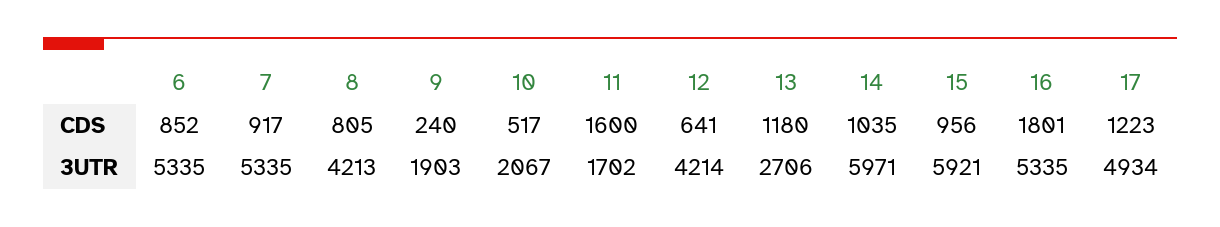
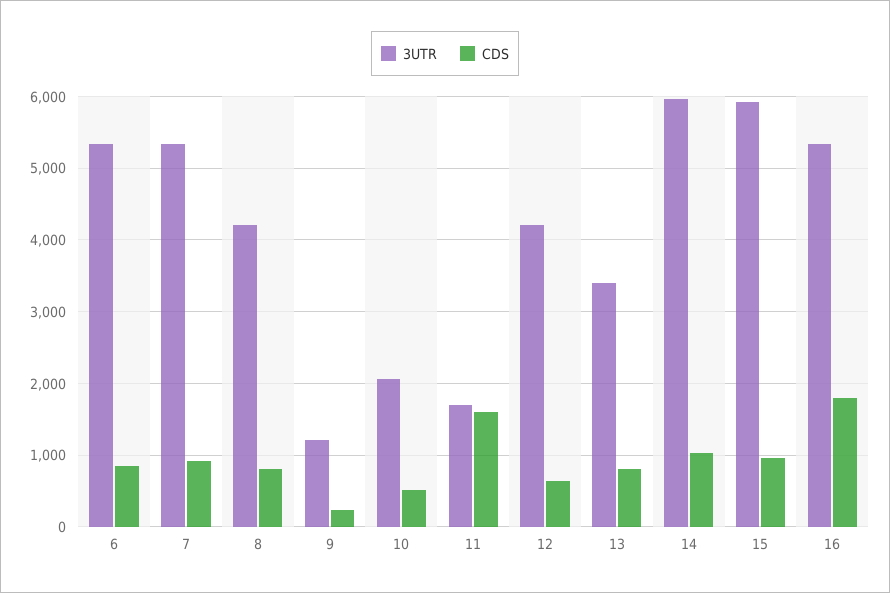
  {
    "CDS": {
      "6": 852,
      "7": 917,
      "8": 805,
      "9": 240,
      "10": 517,
      "11": 1600,
      "12": 641,
-     "13": 1180,
+     "13": 800,
      "14": 1035,
      "15": 956,
-     "16": 1801,
+     "16": 1801
-     "17": 1223
    },
    "3UTR": {
      "6": 5335,
      "7": 5335,
      "8": 4213,
-     "9": 1903,
+     "9": 1200,
      "10": 2067,
      "11": 1702,
      "12": 4214,
-     "13": 2706,
+     "13": 3400,
      "14": 5971,
      "15": 5921,
-     "16": 5335,
+     "16": 5335
-     "17": 4934
    }
  }

